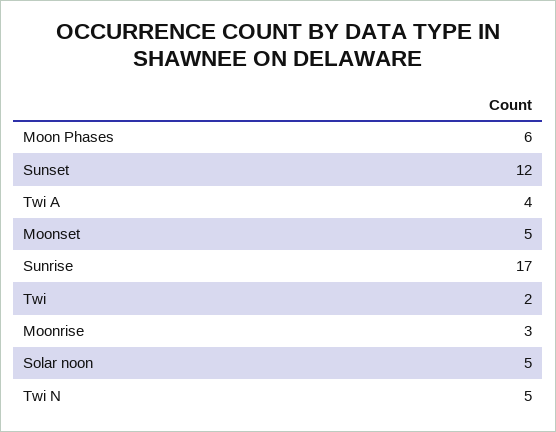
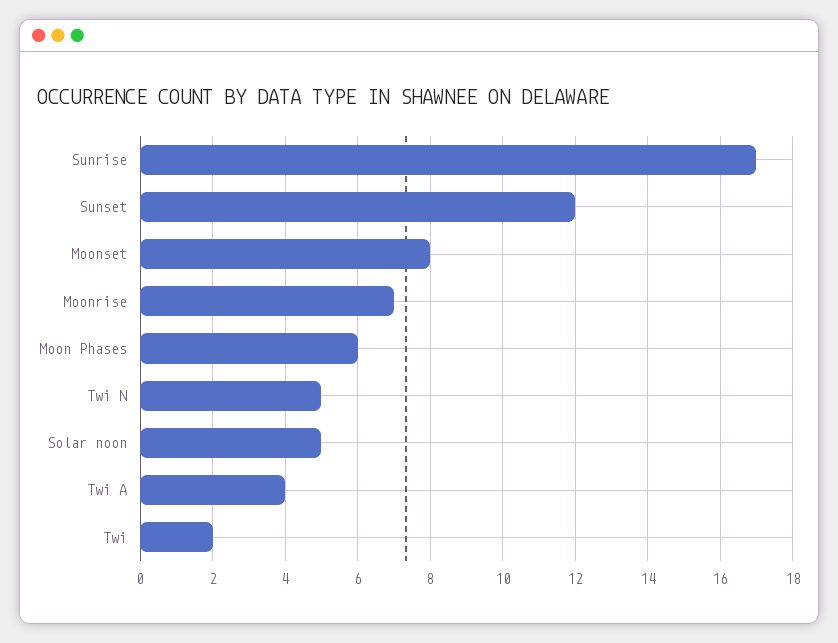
  {
    "Moon Phases": 6,
    "Sunset": 12,
    "Twi A": 4,
-   "Moonset": 5,
+   "Moonset": 8,
    "Sunrise": 17,
    "Twi": 2,
-   "Moonrise": 3,
+   "Moonrise": 7,
    "Solar noon": 5,
    "Twi N": 5
  }

